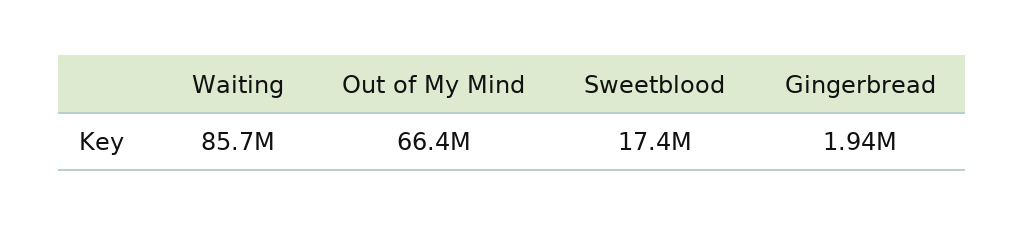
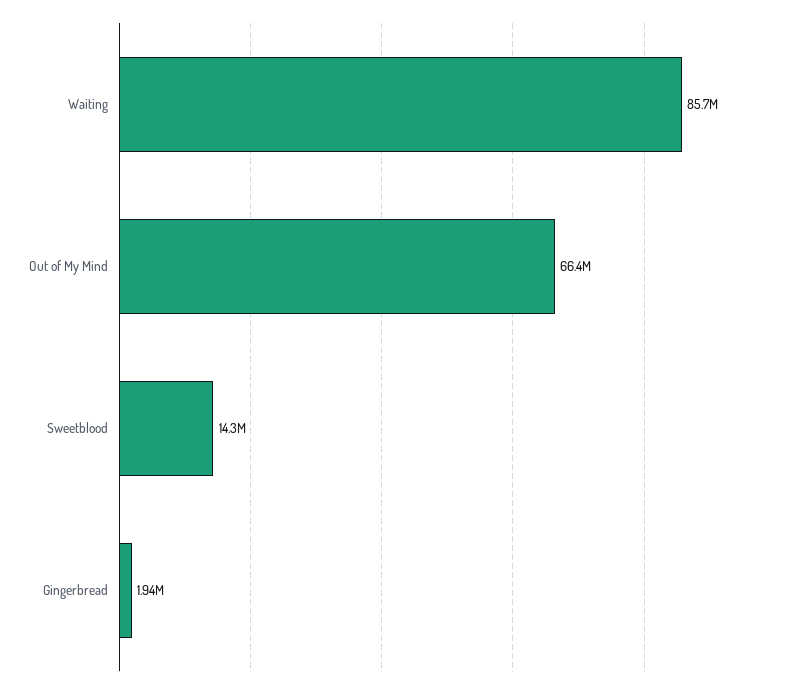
  {
    "Waiting": 85700000,
    "Out of My Mind": 66400000,
-   "Sweetblood": 17400000,
+   "Sweetblood": 14300000,
    "Gingerbread": 1940000
  }

